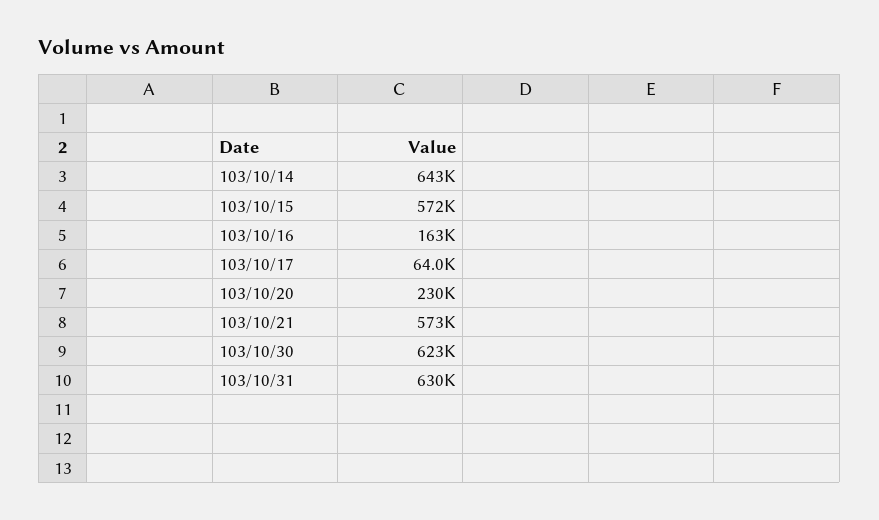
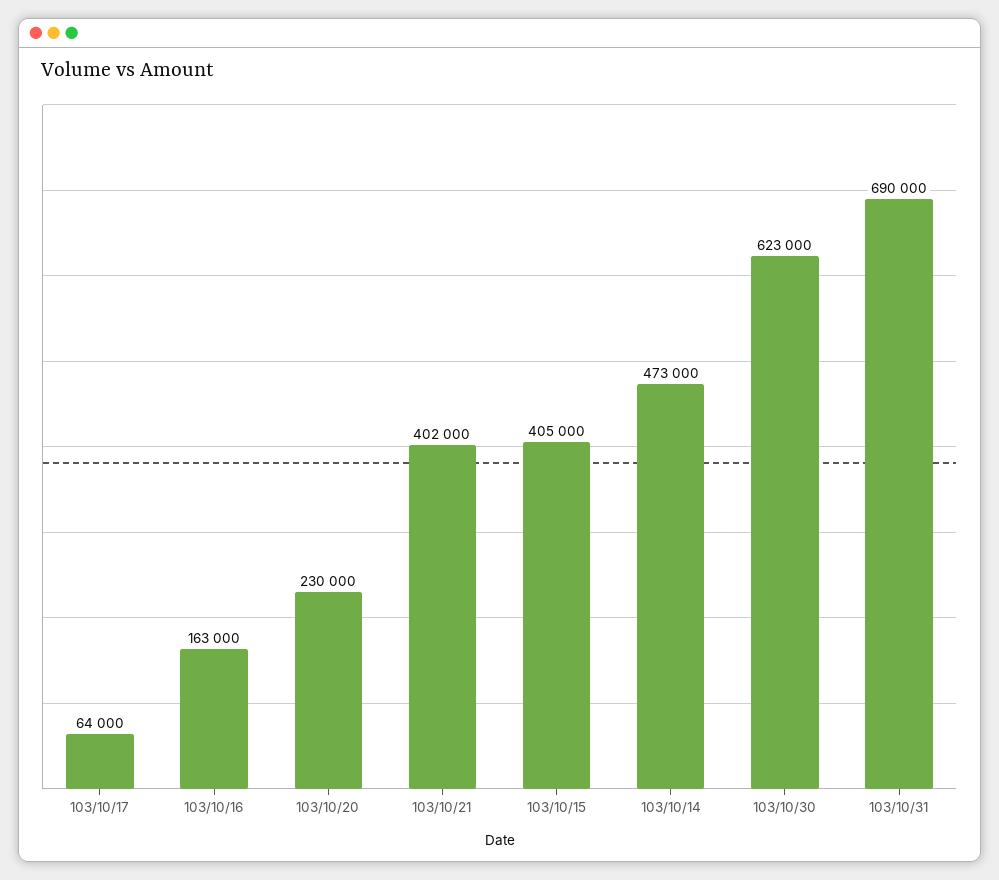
  {
-   "103/10/14": 643000,
+   "103/10/14": 473000,
-   "103/10/15": 572000,
+   "103/10/15": 405000,
    "103/10/16": 163000,
    "103/10/17": 64000,
    "103/10/20": 230000,
-   "103/10/21": 573000,
+   "103/10/21": 402000,
    "103/10/30": 623000,
-   "103/10/31": 630000
+   "103/10/31": 690000
  }

